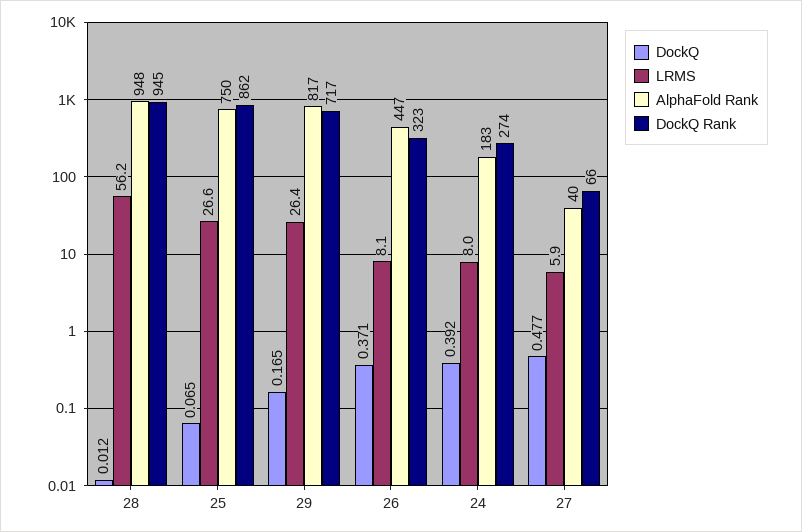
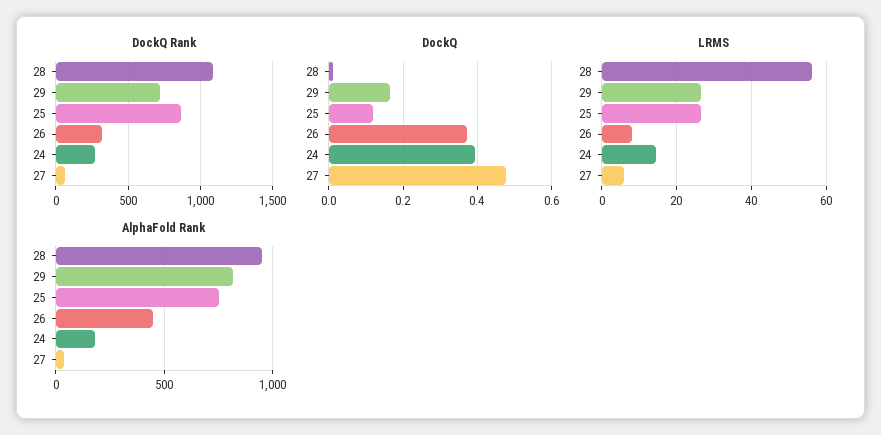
  {
    "DockQ": {
      "28": 0.012,
-     "25": 0.065,
+     "25": 0.12,
      "29": 0.165,
      "26": 0.371,
      "24": 0.392,
      "27": 0.477
    },
    "LRMS": {
      "28": 56.2,
      "25": 26.6,
      "29": 26.4,
      "26": 8.1,
-     "24": 8,
+     "24": 14,
      "27": 5.9
    },
    "AlphaFold Rank": {
      "28": 948,
      "25": 750,
      "29": 817,
      "26": 447,
      "24": 183,
      "27": 40
    },
    "DockQ Rank": {
-     "28": 945,
+     "28": 1100,
      "25": 862,
      "29": 717,
      "26": 323,
      "24": 274,
      "27": 66
    }
  }

